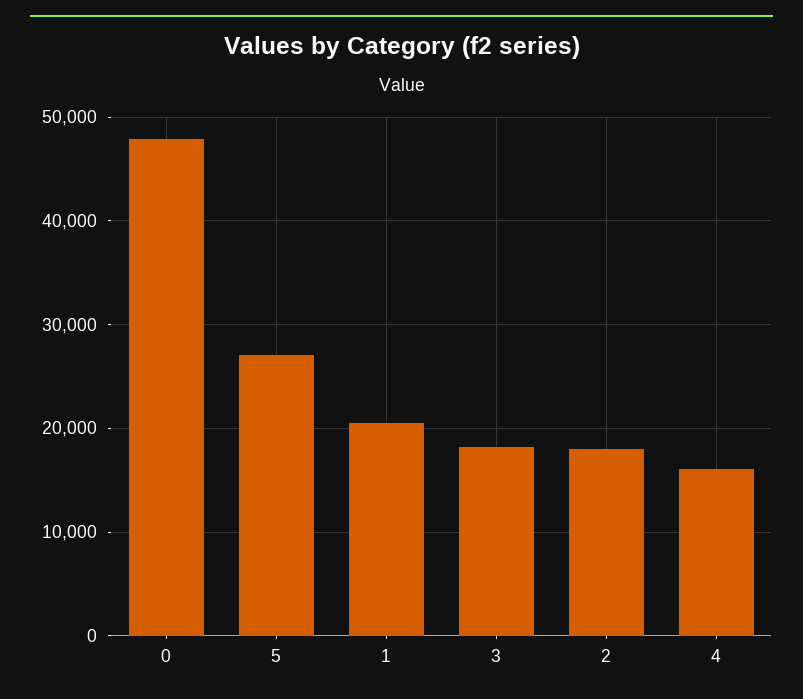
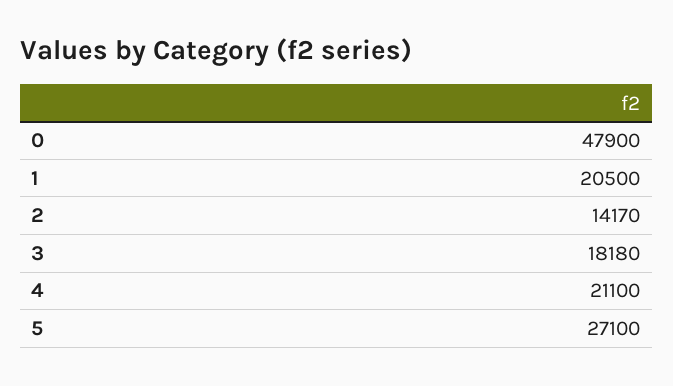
  {
    "0": 47900,
    "5": 27100,
    "1": 20500,
    "3": 18180,
-   "2": 18000,
+   "2": 14170,
-   "4": 16000
+   "4": 21100
  }

